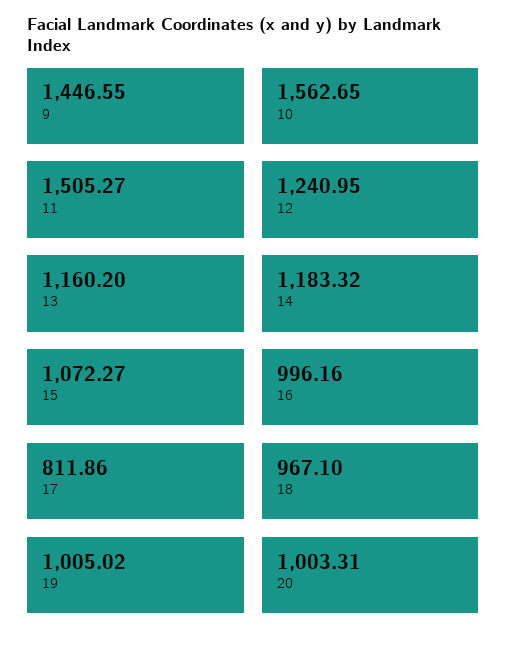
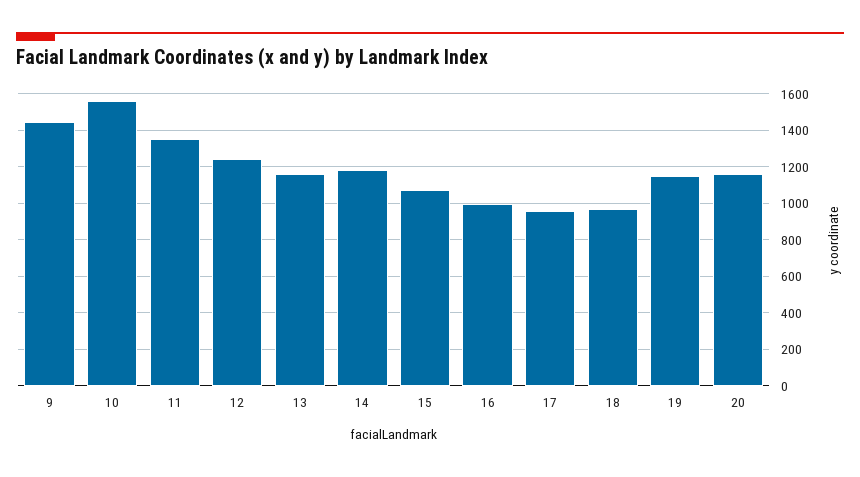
  {
    "9": 1446.55,
    "10": 1562.65,
-   "11": 1505.27,
+   "11": 1350,
    "12": 1240.95,
    "13": 1160.2,
    "14": 1183.32,
    "15": 1072.27,
    "16": 996.16,
-   "17": 811.86,
+   "17": 950,
    "18": 967.1,
-   "19": 1005.02,
+   "19": 1150,
-   "20": 1003.31
+   "20": 1150
  }

